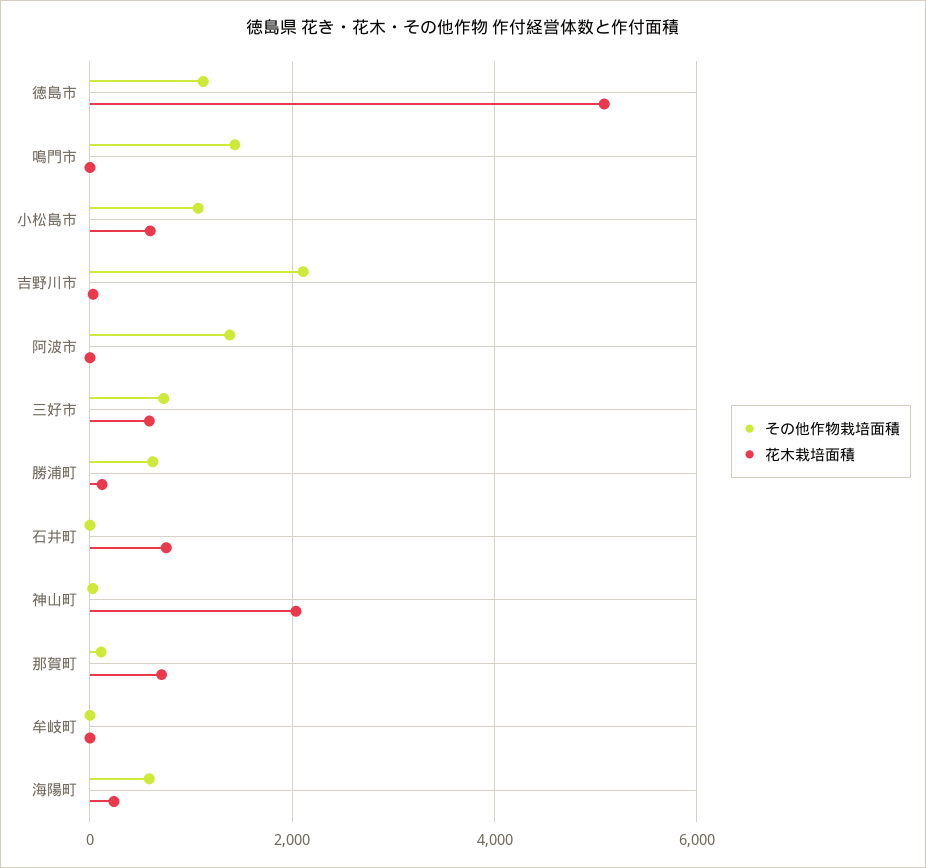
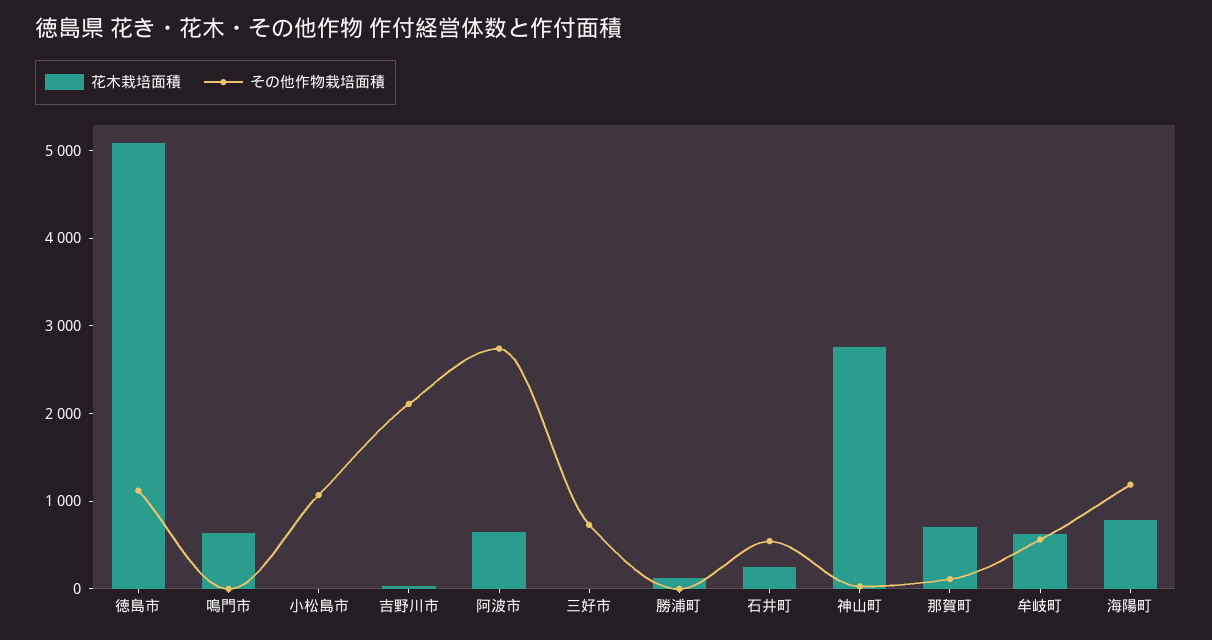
  {
    "その他作物栽培面積": {
      "徳島市": 1200,
-     "鳴門市": 1400,
+     "鳴門市": 0,
      "小松島市": 1000,
      "吉野川市": 2200,
-     "阿波市": 1400,
+     "阿波市": 2800,
      "三好市": 800,
-     "勝浦町": 600,
+     "勝浦町": 0,
-     "石井町": 0,
+     "石井町": 600,
      "神山町": 0,
      "那賀町": 200,
-     "牟岐町": 0,
+     "牟岐町": 600,
-     "海陽町": 600
+     "海陽町": 1200
    },
    "花木栽培面積": {
      "徳島市": 5000,
-     "鳴門市": 0,
+     "鳴門市": 600,
-     "小松島市": 600,
+     "小松島市": 0,
      "吉野川市": 0,
-     "阿波市": 0,
+     "阿波市": 600,
-     "三好市": 600,
+     "三好市": 0,
      "勝浦町": 200,
-     "石井町": 800,
+     "石井町": 200,
-     "神山町": 2000,
+     "神山町": 2800,
      "那賀町": 800,
-     "牟岐町": 0,
+     "牟岐町": 600,
-     "海陽町": 200
+     "海陽町": 800
    }
  }

